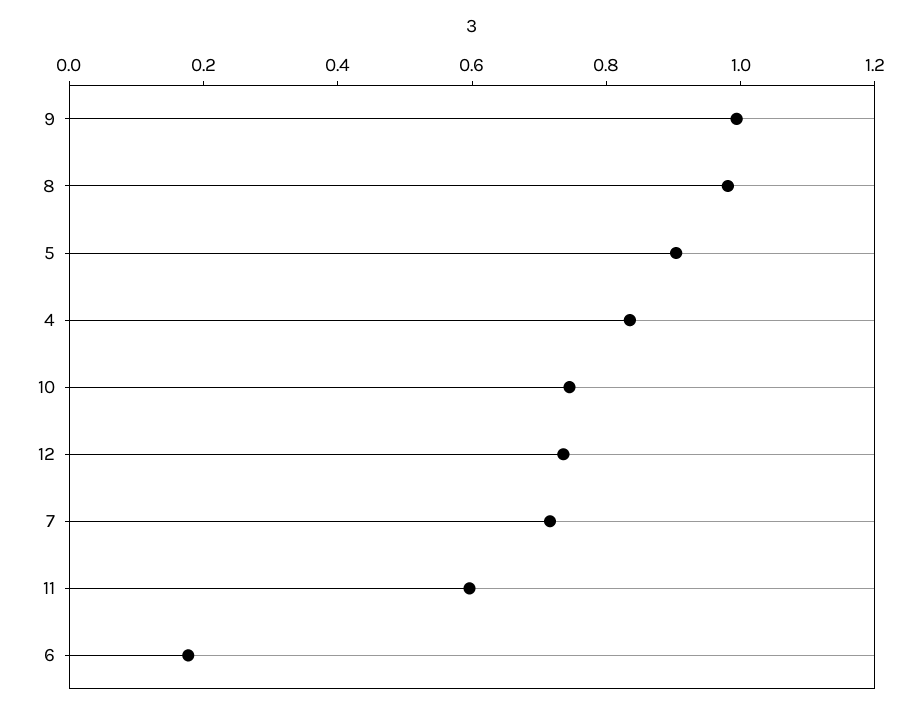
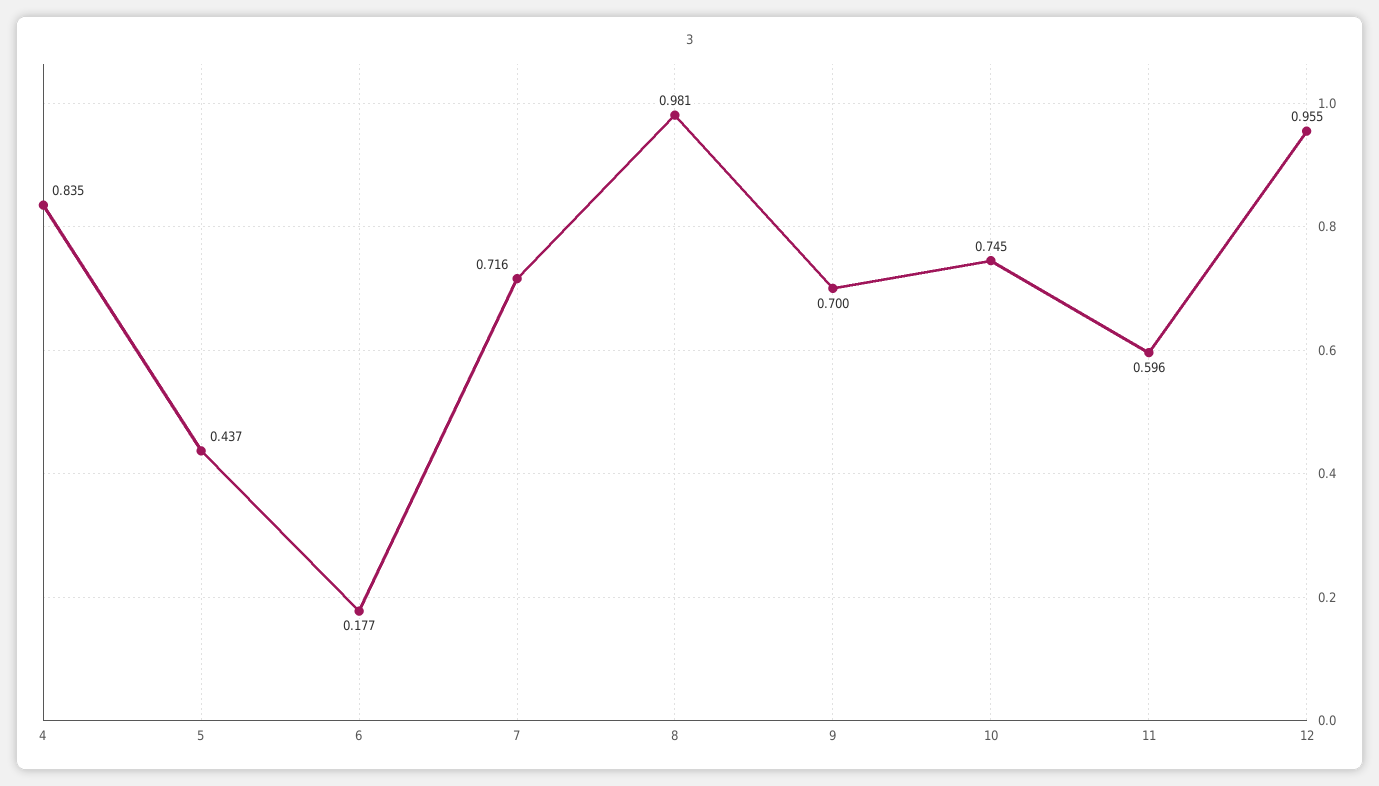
  {
-   "9": 1,
+   "9": 0.7,
    "8": 0.981,
-   "5": 0.9,
+   "5": 0.437,
    "4": 0.835,
    "10": 0.745,
-   "12": 0.75,
+   "12": 0.955,
    "7": 0.716,
    "11": 0.596,
    "6": 0.177
  }

